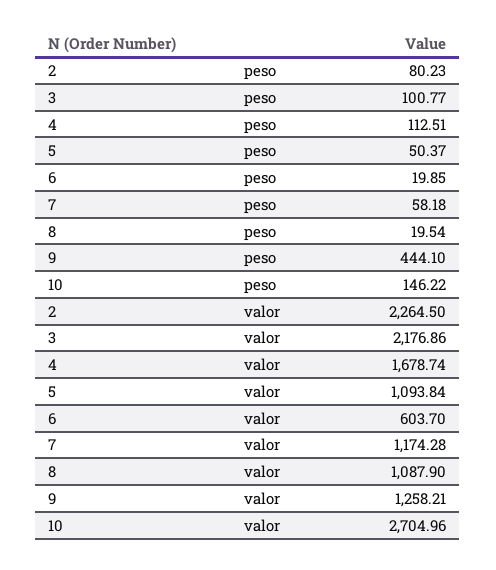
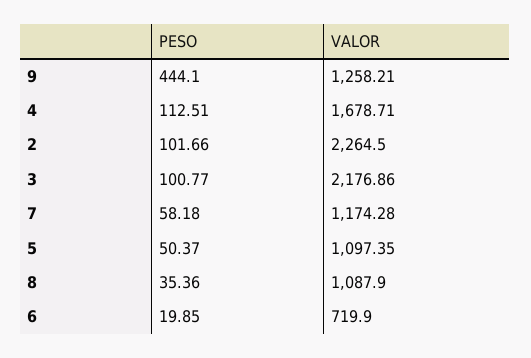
  {
    "2": {
-     "peso": 80.23,
+     "peso": 101.66,
      "valor": 2264.5
    },
    "3": {
      "peso": 100.77,
      "valor": 2176.86
    },
    "4": {
      "peso": 112.51,
-     "valor": 1678.74
+     "valor": 1678.71
    },
    "5": {
      "peso": 50.37,
-     "valor": 1093.84
+     "valor": 1097.35
    },
    "6": {
      "peso": 19.85,
-     "valor": 603.7
+     "valor": 719.9
    },
    "7": {
      "peso": 58.18,
      "valor": 1174.28
    },
    "8": {
-     "peso": 19.54,
+     "peso": 35.36,
      "valor": 1087.9
    },
    "9": {
      "peso": 444.1,
      "valor": 1258.21
-   },
+   }
-   "10": {
-     "peso": 146.22,
-     "valor": 2704.96
-   }
  }

